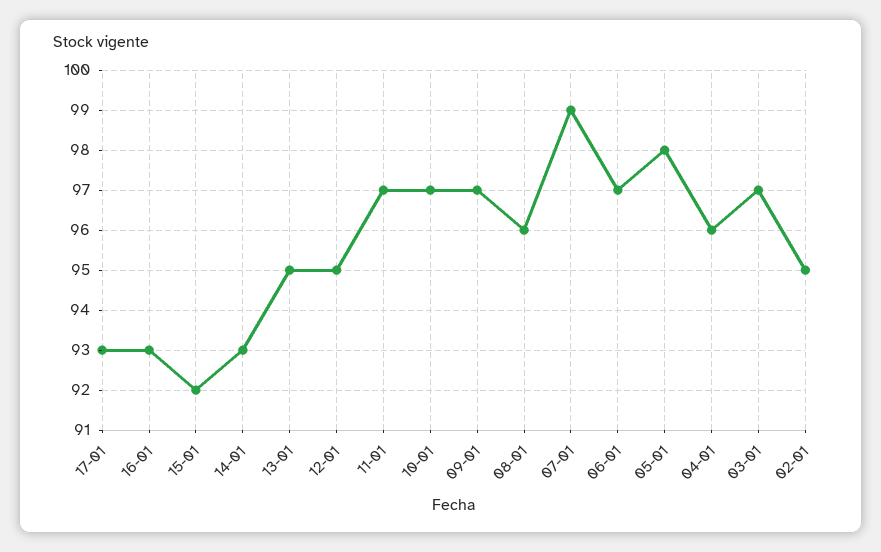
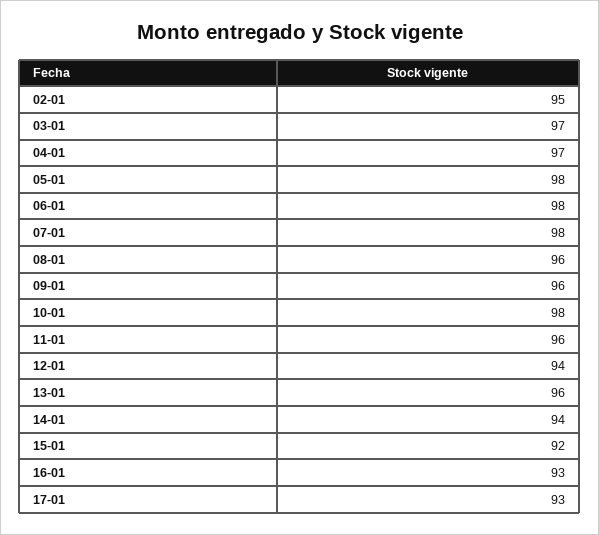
  {
    "17-01": 93,
    "16-01": 93,
    "15-01": 92,
-   "14-01": 93,
+   "14-01": 94,
-   "13-01": 95,
+   "13-01": 96,
-   "12-01": 95,
+   "12-01": 94,
-   "11-01": 97,
+   "11-01": 96,
-   "10-01": 97,
+   "10-01": 98,
-   "09-01": 97,
+   "09-01": 96,
    "08-01": 96,
-   "07-01": 99,
+   "07-01": 98,
-   "06-01": 97,
+   "06-01": 98,
    "05-01": 98,
-   "04-01": 96,
+   "04-01": 97,
    "03-01": 97,
    "02-01": 95
  }

